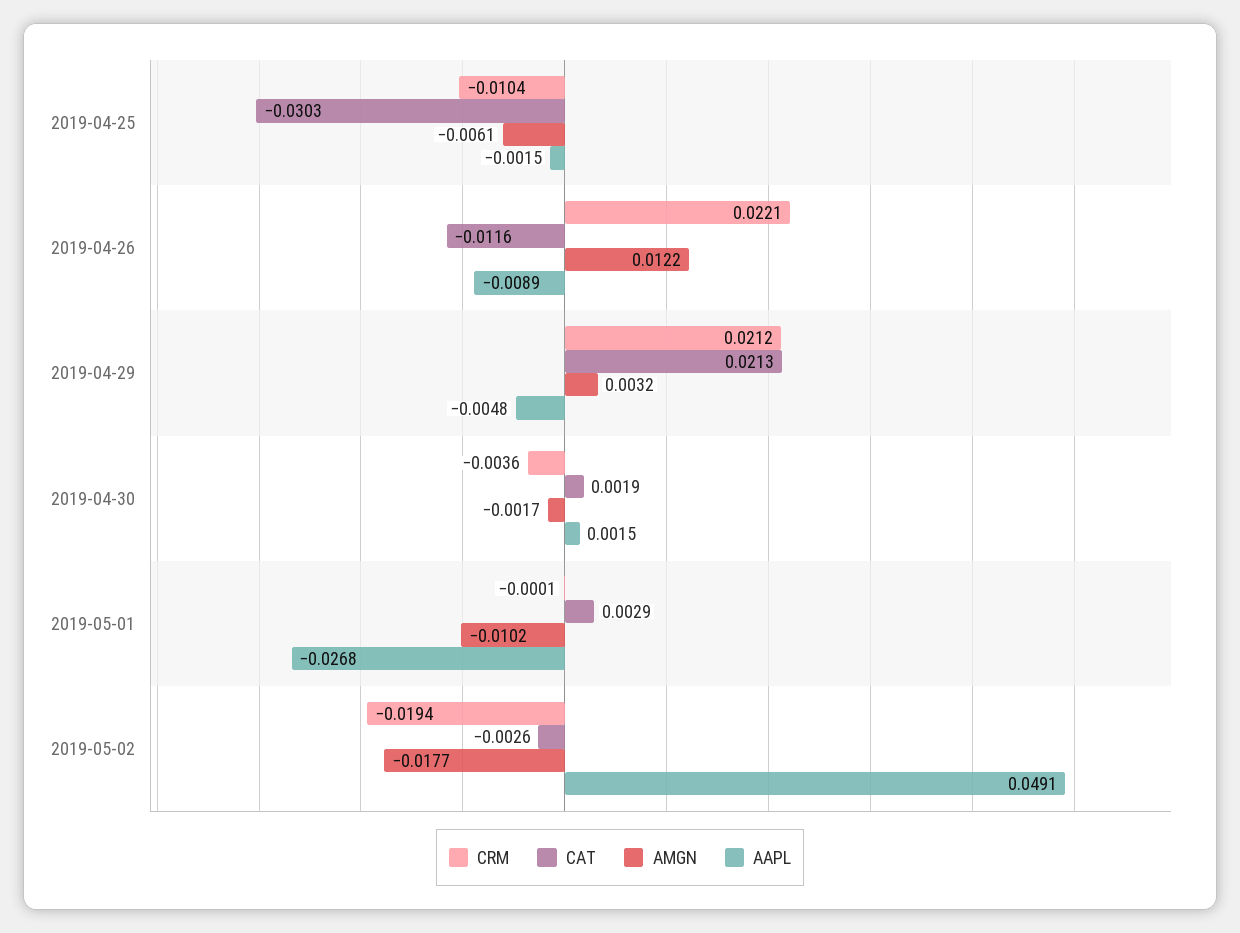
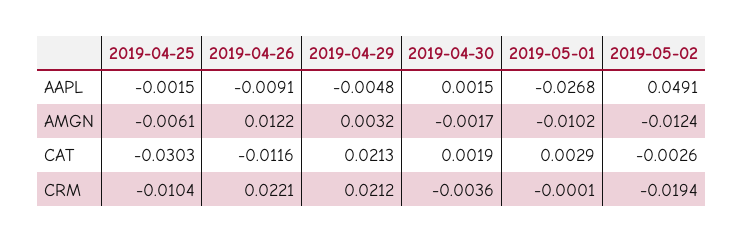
  {
    "CRM": {
      "2019-04-25": -0.0104,
      "2019-04-26": 0.0221,
      "2019-04-29": 0.0212,
      "2019-04-30": -0.0036,
      "2019-05-01": -0.0001,
      "2019-05-02": -0.0194
    },
    "CAT": {
      "2019-04-25": -0.0303,
      "2019-04-26": -0.0116,
      "2019-04-29": 0.0213,
      "2019-04-30": 0.0019,
      "2019-05-01": 0.0029,
      "2019-05-02": -0.0026
    },
    "AMGN": {
      "2019-04-25": -0.0061,
      "2019-04-26": 0.0122,
      "2019-04-29": 0.0032,
      "2019-04-30": -0.0017,
      "2019-05-01": -0.0102,
-     "2019-05-02": -0.0177
+     "2019-05-02": -0.0124
    },
    "AAPL": {
      "2019-04-25": -0.0015,
-     "2019-04-26": -0.0089,
+     "2019-04-26": -0.0091,
      "2019-04-29": -0.0048,
      "2019-04-30": 0.0015,
      "2019-05-01": -0.0268,
      "2019-05-02": 0.0491
    }
  }

